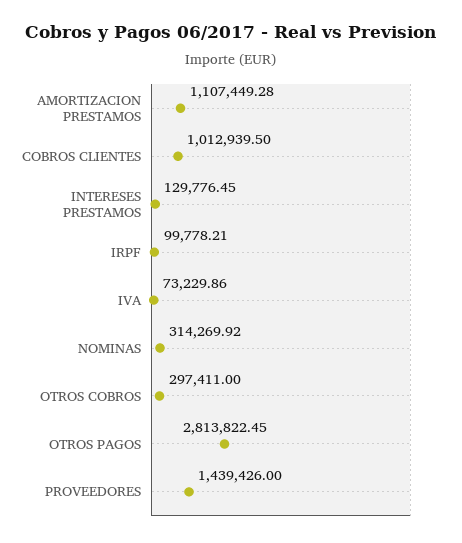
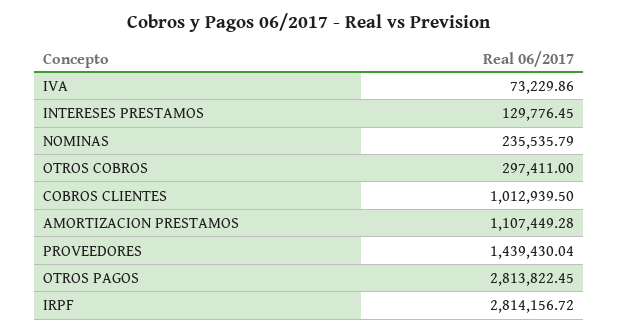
  {
    "AMORTIZACION PRESTAMOS": 1107449.28,
    "COBROS CLIENTES": 1012939.5,
    "INTERESES PRESTAMOS": 129776.45,
-   "IRPF": 99778.21,
+   "IRPF": 2814156.72,
    "IVA": 73229.86,
-   "NOMINAS": 314269.92,
+   "NOMINAS": 235535.79,
    "OTROS COBROS": 297411,
    "OTROS PAGOS": 2813822.45,
-   "PROVEEDORES": 1439426
+   "PROVEEDORES": 1439430.04
  }

